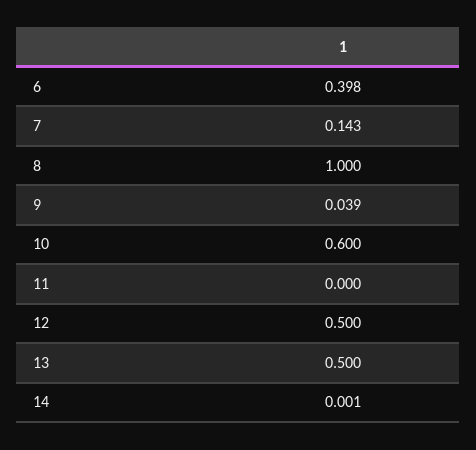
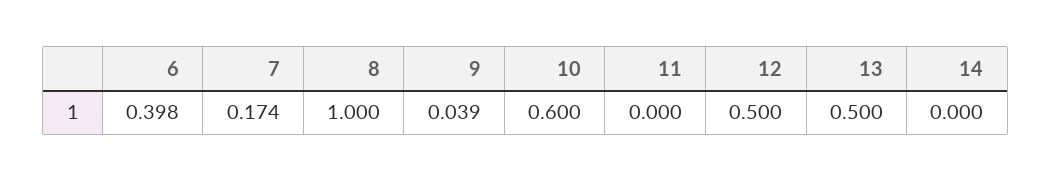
  {
    "6": 0.398,
-   "7": 0.143,
+   "7": 0.174,
    "8": 1,
    "9": 0.039,
    "10": 0.6,
    "11": 0,
    "12": 0.5,
    "13": 0.5,
-   "14": 0.001
+   "14": 0
  }

